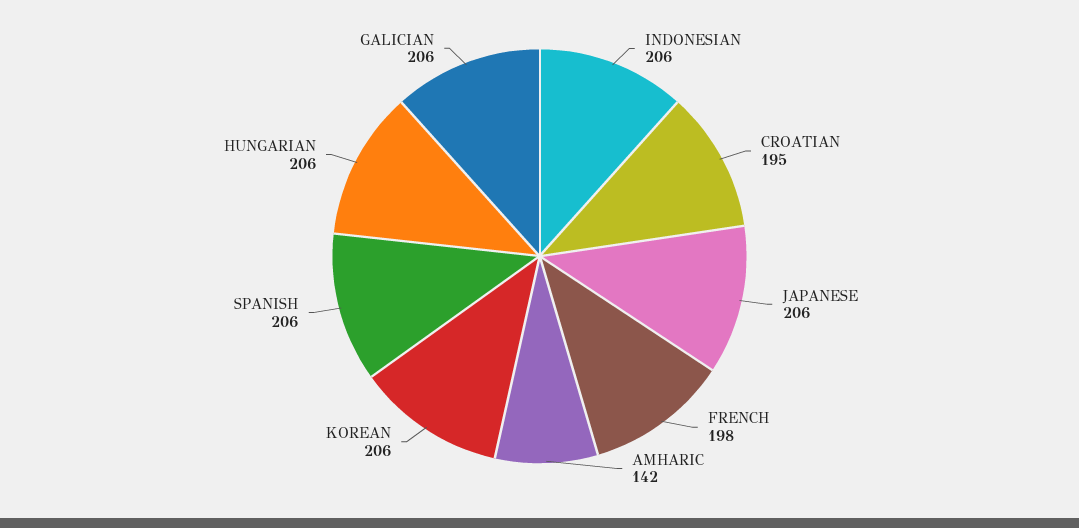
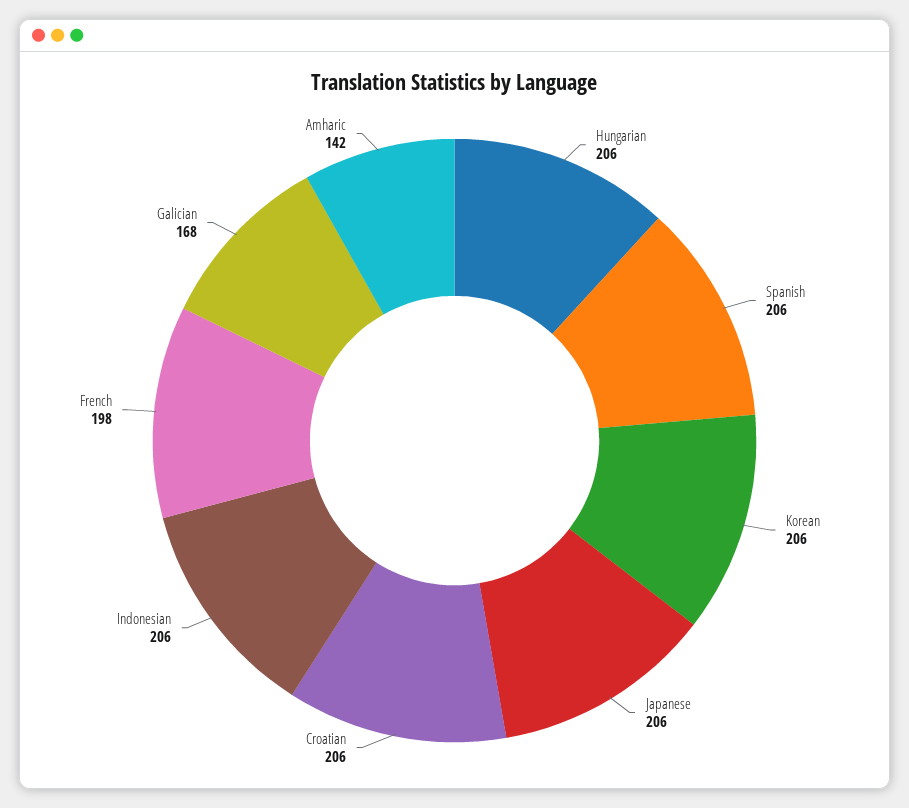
  {
    "INDONESIAN": 206,
-   "CROATIAN": 195,
+   "CROATIAN": 206,
    "JAPANESE": 206,
    "FRENCH": 198,
    "AMHARIC": 142,
    "KOREAN": 206,
    "SPANISH": 206,
    "HUNGARIAN": 206,
-   "GALICIAN": 206
+   "GALICIAN": 168
  }

